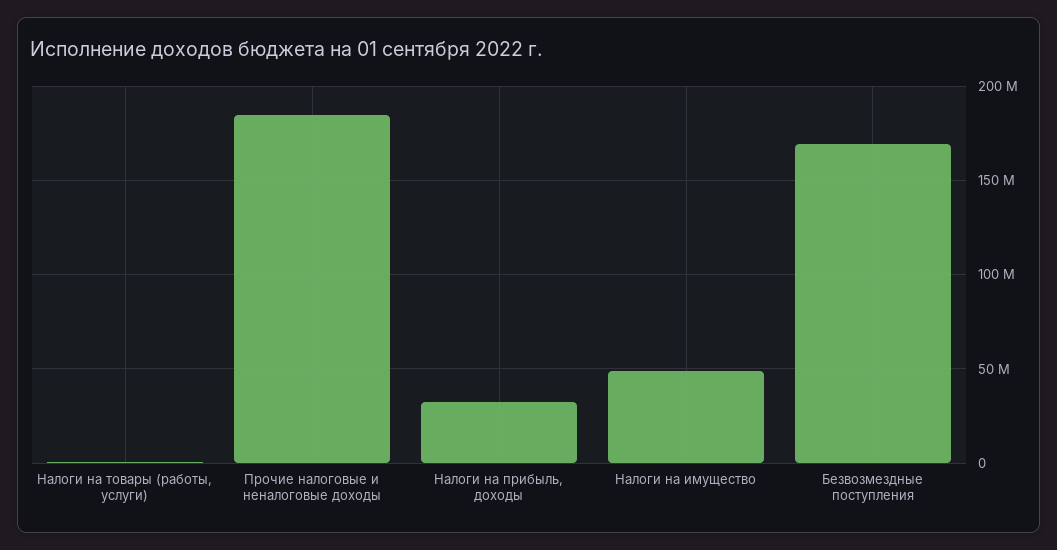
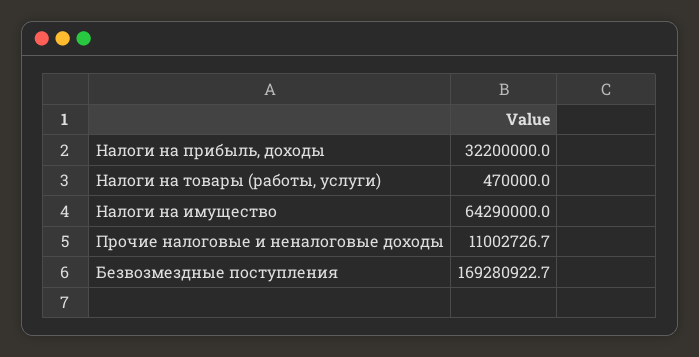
  {
    "Налоги на товары (работы, услуги)": 470000,
-   "Прочие налоговые и неналоговые доходы": 185000000,
+   "Прочие налоговые и неналоговые доходы": 11002726.7,
    "Налоги на прибыль, доходы": 32200000,
-   "Налоги на имущество": 50000000,
+   "Налоги на имущество": 64290000,
    "Безвозмездные поступления": 169280922.7
  }

